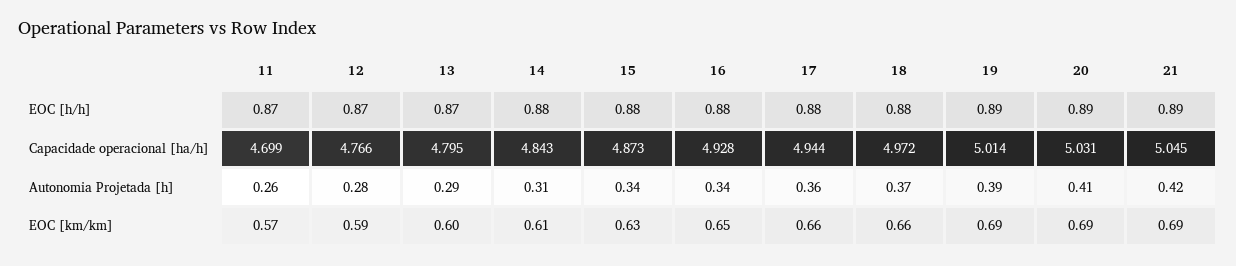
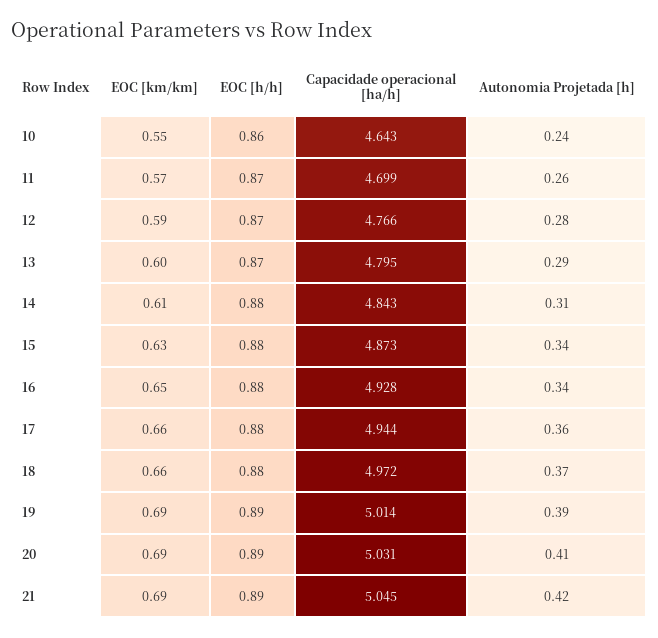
  {
    "11": {
      "EOC [h/h]": 0.87,
      "Capacidade operacional [ha/h]": 4.699,
      "Autonomia Projetada [h]": 0.26,
      "EOC [km/km]": 0.57
    },
    "12": {
      "EOC [h/h]": 0.87,
      "Capacidade operacional [ha/h]": 4.766,
      "Autonomia Projetada [h]": 0.28,
      "EOC [km/km]": 0.59
    },
    "13": {
      "EOC [h/h]": 0.87,
      "Capacidade operacional [ha/h]": 4.795,
      "Autonomia Projetada [h]": 0.29,
      "EOC [km/km]": 0.6
    },
    "14": {
      "EOC [h/h]": 0.88,
      "Capacidade operacional [ha/h]": 4.843,
      "Autonomia Projetada [h]": 0.31,
      "EOC [km/km]": 0.61
    },
    "15": {
      "EOC [h/h]": 0.88,
      "Capacidade operacional [ha/h]": 4.873,
      "Autonomia Projetada [h]": 0.34,
      "EOC [km/km]": 0.63
    },
    "16": {
      "EOC [h/h]": 0.88,
      "Capacidade operacional [ha/h]": 4.928,
      "Autonomia Projetada [h]": 0.34,
      "EOC [km/km]": 0.65
    },
    "17": {
      "EOC [h/h]": 0.88,
      "Capacidade operacional [ha/h]": 4.944,
      "Autonomia Projetada [h]": 0.36,
      "EOC [km/km]": 0.66
    },
    "18": {
      "EOC [h/h]": 0.88,
      "Capacidade operacional [ha/h]": 4.972,
      "Autonomia Projetada [h]": 0.37,
      "EOC [km/km]": 0.66
    },
    "19": {
      "EOC [h/h]": 0.89,
      "Capacidade operacional [ha/h]": 5.014,
      "Autonomia Projetada [h]": 0.39,
      "EOC [km/km]": 0.69
    },
    "20": {
      "EOC [h/h]": 0.89,
      "Capacidade operacional [ha/h]": 5.031,
      "Autonomia Projetada [h]": 0.41,
      "EOC [km/km]": 0.69
    },
    "21": {
      "EOC [h/h]": 0.89,
      "Capacidade operacional [ha/h]": 5.045,
      "Autonomia Projetada [h]": 0.42,
      "EOC [km/km]": 0.69
-   }
+   },
+   "10": {
+     "EOC [km/km]": 0.55,
+     "EOC [h/h]": 0.86,
+     "Capacidade operacional [ha/h]": 4.643,
+     "Autonomia Projetada [h]": 0.24
+   }
  }

